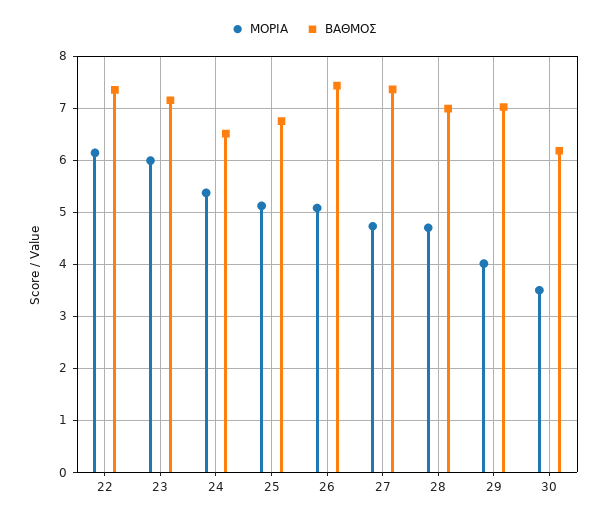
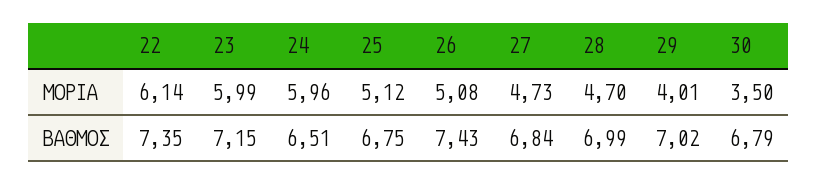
  {
    "ΜΟΡΙΑ": {
      "22": 6.14,
      "23": 5.99,
-     "24": 5.4,
+     "24": 5.96,
      "25": 5.12,
      "26": 5.08,
      "27": 4.73,
      "28": 4.7,
      "29": 4.01,
      "30": 3.5
    },
    "ΒΑΘΜΟΣ": {
      "22": 7.35,
      "23": 7.15,
      "24": 6.51,
      "25": 6.75,
      "26": 7.43,
-     "27": 7.4,
+     "27": 6.84,
      "28": 6.99,
      "29": 7.02,
-     "30": 6.2
+     "30": 6.79
    }
  }

